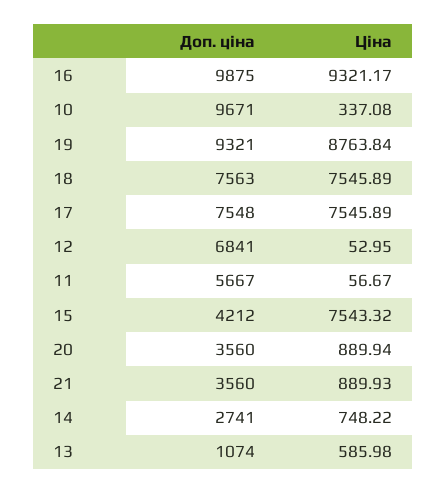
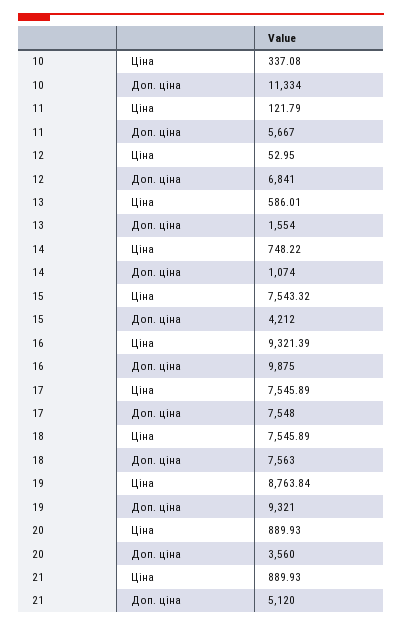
  {
    "Доп. ціна": {
      "16": 9875,
-     "10": 9671,
+     "10": 11334,
      "19": 9321,
      "18": 7563,
      "17": 7548,
      "12": 6841,
      "11": 5667,
      "15": 4212,
      "20": 3560,
-     "21": 3560,
+     "21": 5120,
-     "14": 2741,
+     "14": 1074,
-     "13": 1074
+     "13": 1554
    },
    "Ціна": {
-     "16": 9321.17,
+     "16": 9321.39,
      "10": 337.08,
      "19": 8763.84,
      "18": 7545.89,
      "17": 7545.89,
      "12": 52.95,
-     "11": 56.67,
+     "11": 121.79,
      "15": 7543.32,
-     "20": 889.94,
+     "20": 889.93,
      "21": 889.93,
      "14": 748.22,
-     "13": 585.98
+     "13": 586.01
    }
  }

